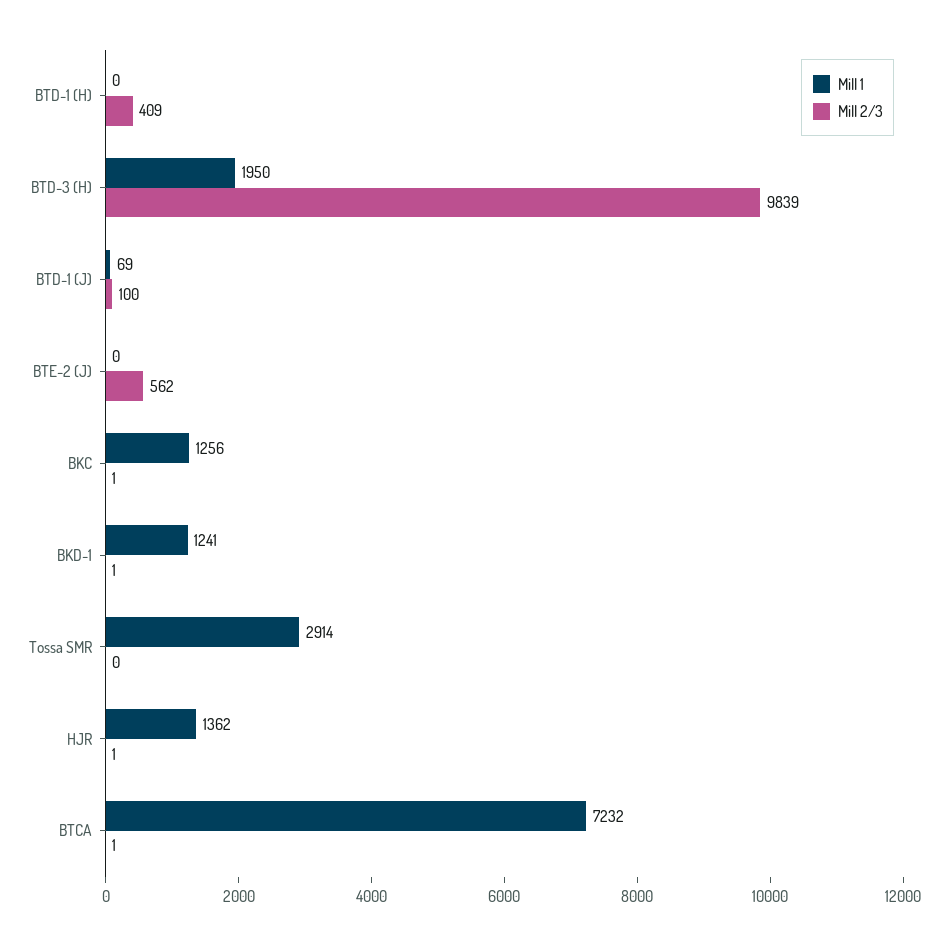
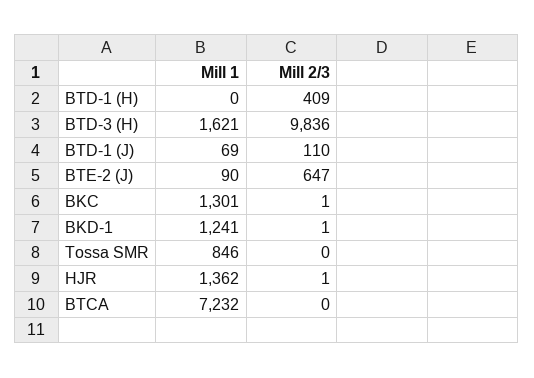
  {
    "Mill 1": {
      "BTD-1 (H)": 0,
-     "BTD-3 (H)": 1950,
+     "BTD-3 (H)": 1621,
      "BTD-1 (J)": 69,
-     "BTE-2 (J)": 0,
+     "BTE-2 (J)": 90,
-     "BKC": 1256,
+     "BKC": 1301,
      "BKD-1": 1241,
-     "Tossa SMR": 2914,
+     "Tossa SMR": 846,
      "HJR": 1362,
      "BTCA": 7232
    },
    "Mill 2/3": {
      "BTD-1 (H)": 409,
-     "BTD-3 (H)": 9839,
+     "BTD-3 (H)": 9836,
-     "BTD-1 (J)": 100,
+     "BTD-1 (J)": 110,
-     "BTE-2 (J)": 562,
+     "BTE-2 (J)": 647,
      "BKC": 1,
      "BKD-1": 1,
      "Tossa SMR": 0,
      "HJR": 1,
-     "BTCA": 1
+     "BTCA": 0
    }
  }

